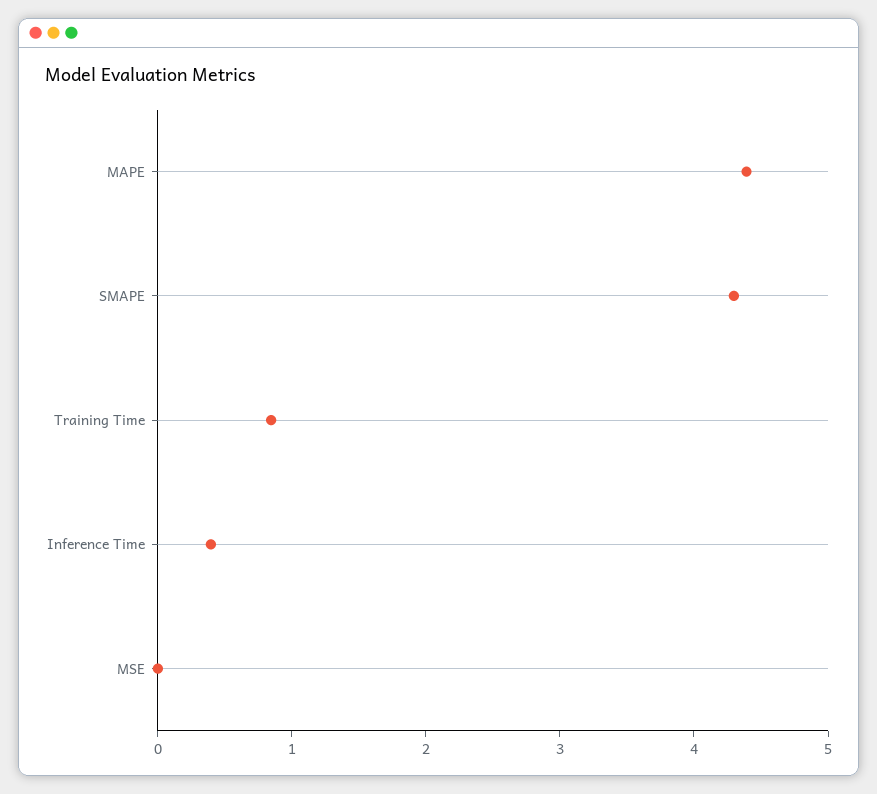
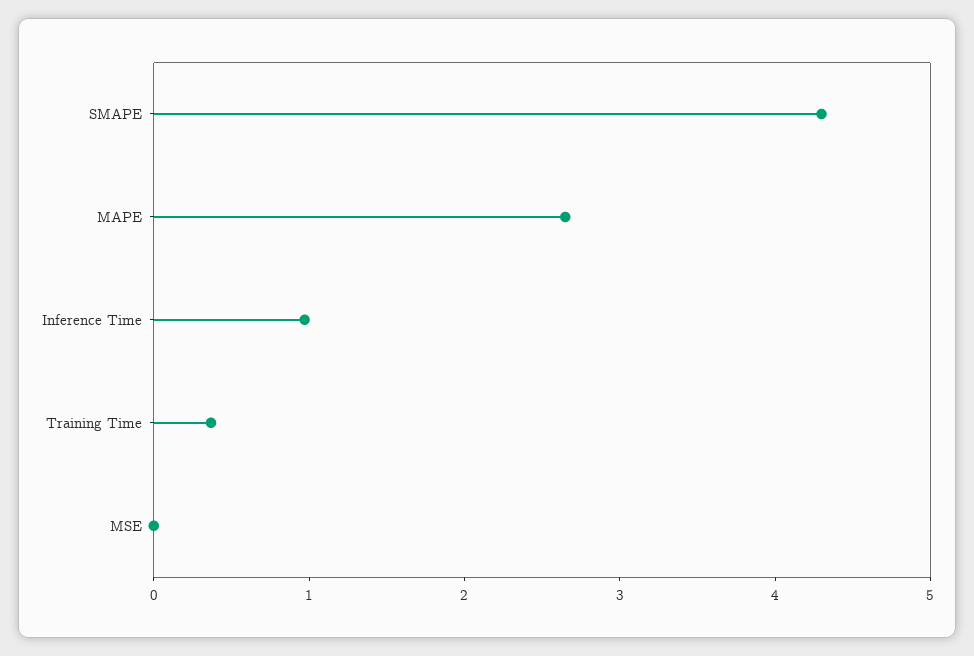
  {
-   "MAPE": 4.4,
+   "MAPE": 2.6,
    "SMAPE": 4.2,
-   "Training Time": 0.8,
+   "Training Time": 0.4,
-   "Inference Time": 0.4,
+   "Inference Time": 1,
    "MSE": 0
  }

